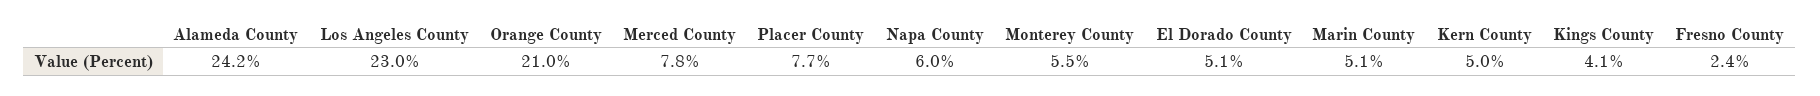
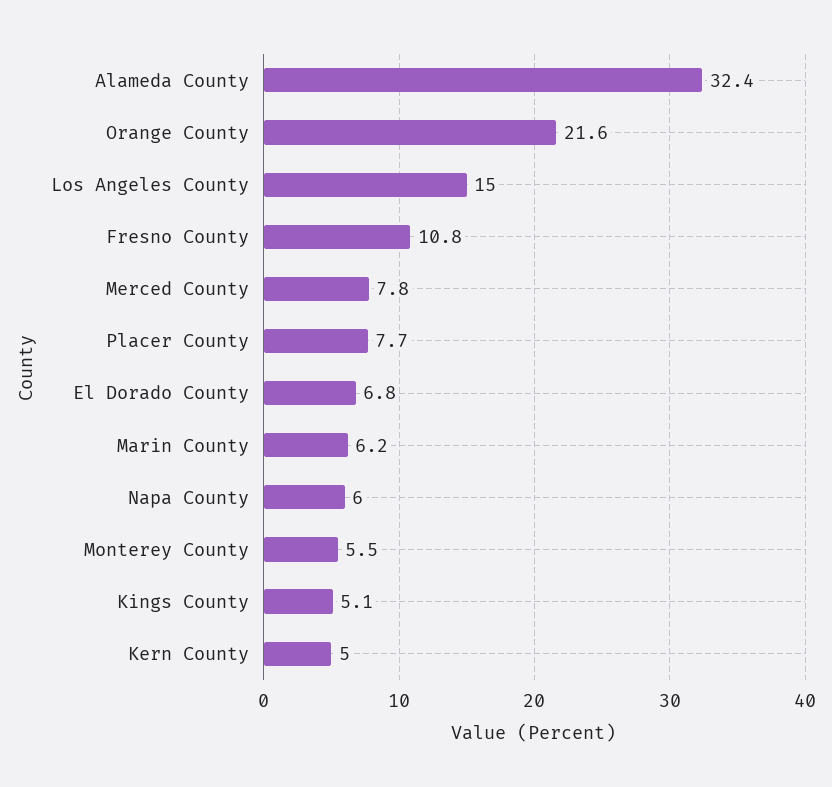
  {
-   "Alameda County": 24.2,
+   "Alameda County": 32.4,
-   "Los Angeles County": 23,
+   "Los Angeles County": 15,
-   "Orange County": 21,
+   "Orange County": 21.6,
    "Merced County": 7.8,
    "Placer County": 7.7,
    "Napa County": 6,
    "Monterey County": 5.5,
-   "El Dorado County": 5.1,
+   "El Dorado County": 6.8,
-   "Marin County": 5.1,
+   "Marin County": 6.2,
    "Kern County": 5,
-   "Kings County": 4.1,
+   "Kings County": 5.1,
-   "Fresno County": 2.4
+   "Fresno County": 10.8
  }

